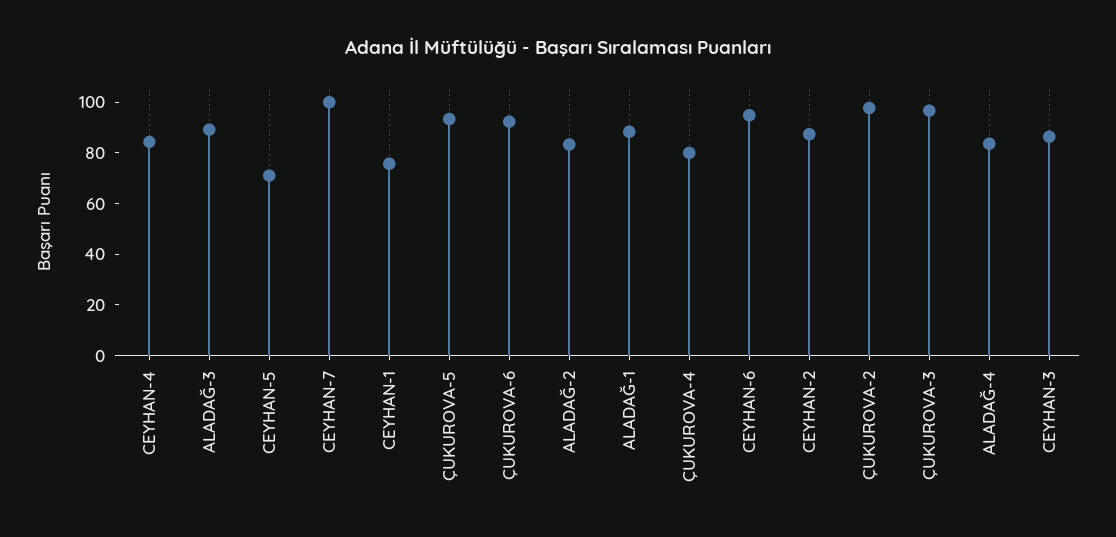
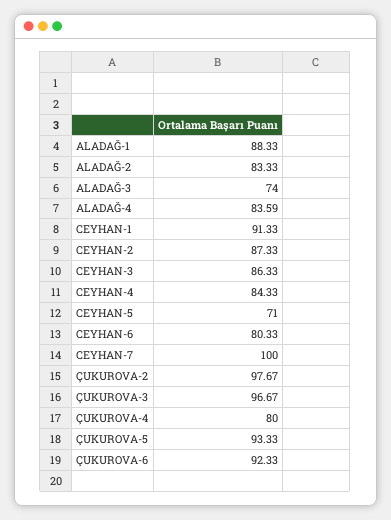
  {
    "CEYHAN-4": 84.33,
-   "ALADAĞ-3": 90,
+   "ALADAĞ-3": 74,
    "CEYHAN-5": 71,
    "CEYHAN-7": 100,
-   "CEYHAN-1": 75,
+   "CEYHAN-1": 91.33,
    "ÇUKUROVA-5": 93.33,
    "ÇUKUROVA-6": 92.33,
    "ALADAĞ-2": 83.33,
    "ALADAĞ-1": 88.33,
    "ÇUKUROVA-4": 80,
-   "CEYHAN-6": 95,
+   "CEYHAN-6": 80.33,
    "CEYHAN-2": 87.33,
    "ÇUKUROVA-2": 97.67,
    "ÇUKUROVA-3": 96.67,
    "ALADAĞ-4": 83.59,
    "CEYHAN-3": 86.33
  }

